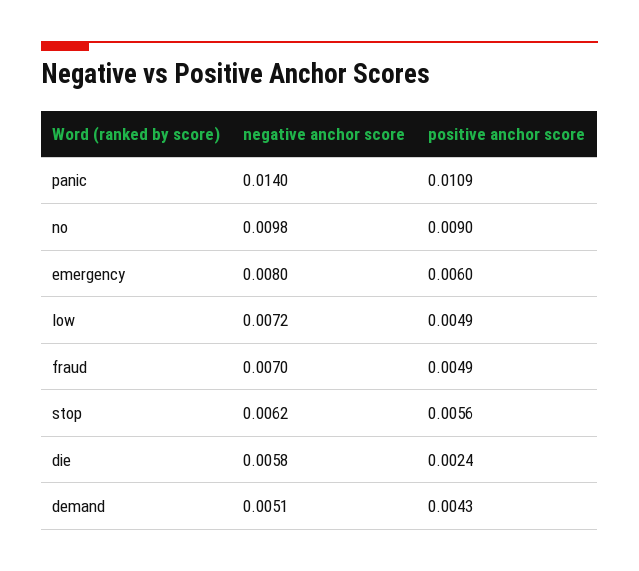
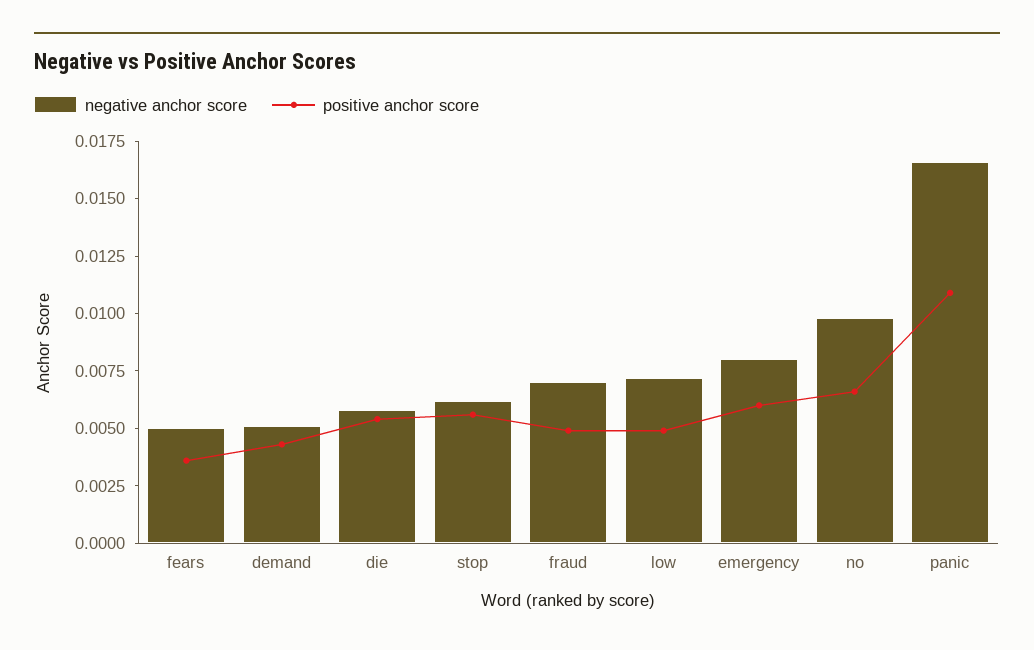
  {
    "negative anchor score": {
-     "panic": 0.014,
+     "panic": 0.0165,
      "no": 0.0098,
      "emergency": 0.008,
      "low": 0.0072,
      "fraud": 0.007,
      "stop": 0.0062,
      "die": 0.0058,
-     "demand": 0.0051
+     "demand": 0.0051,
+     "fears": 0.005
    },
    "positive anchor score": {
      "panic": 0.0109,
-     "no": 0.009,
+     "no": 0.0065,
      "emergency": 0.006,
      "low": 0.0049,
      "fraud": 0.0049,
      "stop": 0.0056,
-     "die": 0.0024,
+     "die": 0.0055,
-     "demand": 0.0043
+     "demand": 0.0043,
+     "fears": 0.0035
    }
  }

